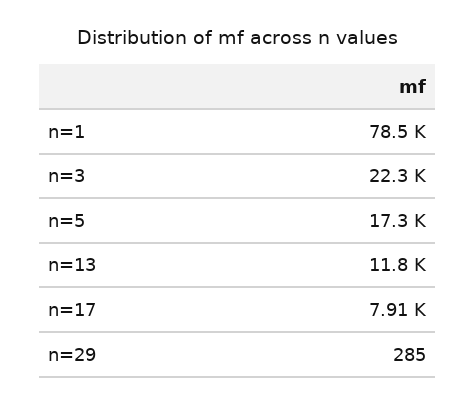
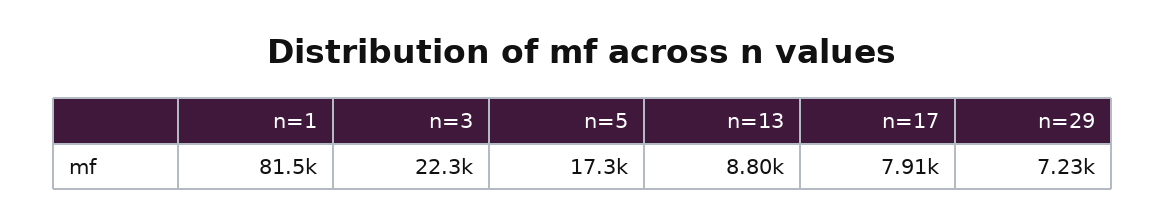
  {
-   "n=1": 78500,
+   "n=1": 81500,
    "n=3": 22300,
    "n=5": 17300,
-   "n=13": 11800,
+   "n=13": 8800,
    "n=17": 7910,
-   "n=29": 285
+   "n=29": 7230
  }

